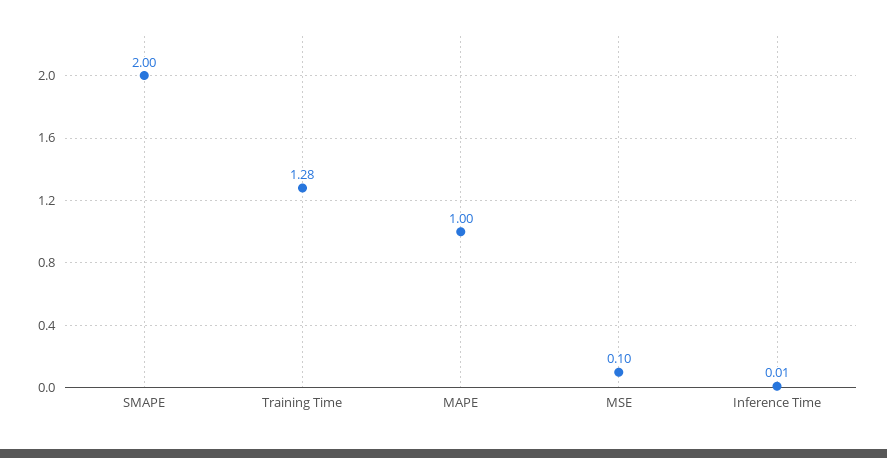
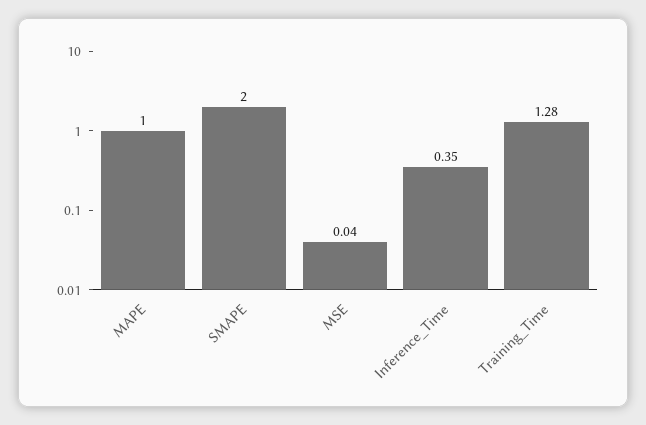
  {
    "SMAPE": 2,
    "Training Time": 1.28,
    "MAPE": 1,
-   "MSE": 0.1,
+   "MSE": 0.04,
-   "Inference Time": 0.01
+   "Inference Time": 0.35
  }

